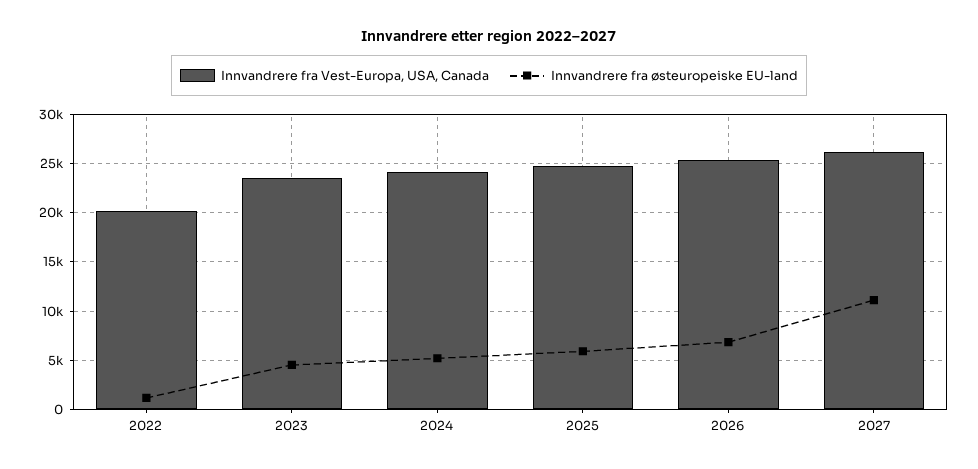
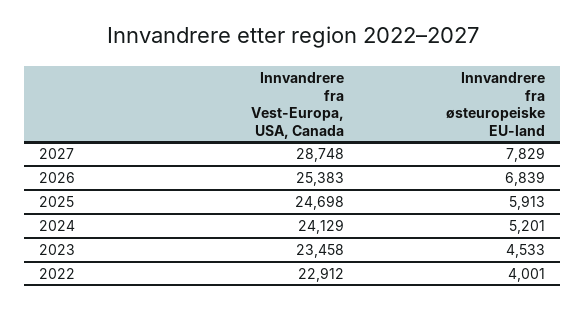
  {
    "Innvandrere fra Vest-Europa, USA, Canada": {
-     "2022": 20000,
+     "2022": 22912,
      "2023": 23458,
      "2024": 24129,
      "2025": 24698,
      "2026": 25383,
-     "2027": 26000
+     "2027": 28748
    },
    "Innvandrere fra østeuropeiske EU-land": {
-     "2022": 1000,
+     "2022": 4001,
      "2023": 4533,
      "2024": 5201,
      "2025": 5913,
      "2026": 6839,
-     "2027": 11000
+     "2027": 7829
    }
  }

